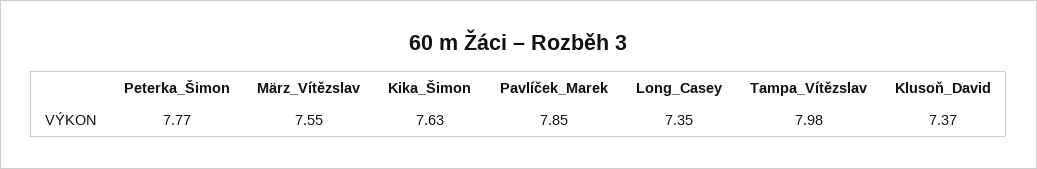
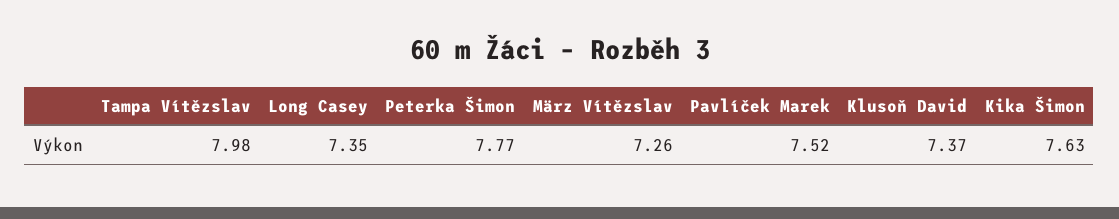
  {
    "Peterka_Šimon": 7.77,
-   "März_Vítězslav": 7.55,
+   "März_Vítězslav": 7.26,
    "Kika_Šimon": 7.63,
-   "Pavlíček_Marek": 7.85,
+   "Pavlíček_Marek": 7.52,
    "Long_Casey": 7.35,
    "Tampa_Vítězslav": 7.98,
    "Klusoň_David": 7.37
  }

